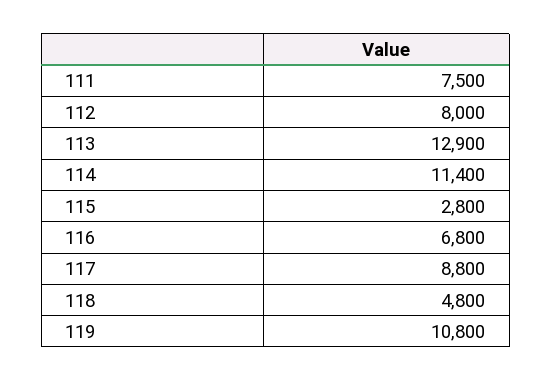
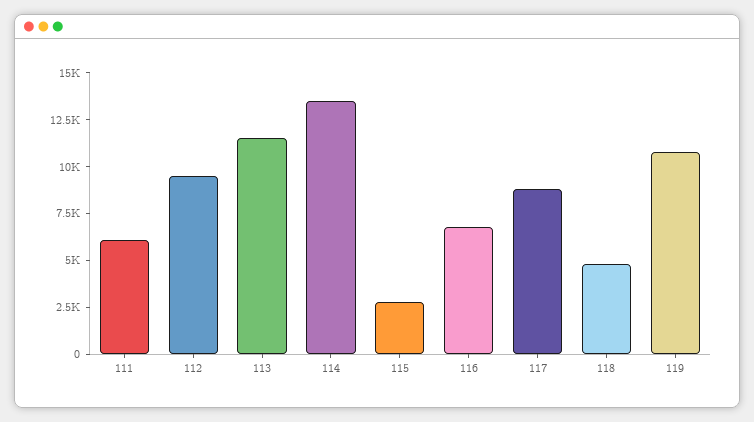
  {
-   "111": 7500,
+   "111": 6000,
-   "112": 8000,
+   "112": 9500,
-   "113": 12900,
+   "113": 11500,
-   "114": 11400,
+   "114": 13500,
    "115": 2800,
    "116": 6800,
    "117": 8800,
    "118": 4800,
    "119": 10800
  }

